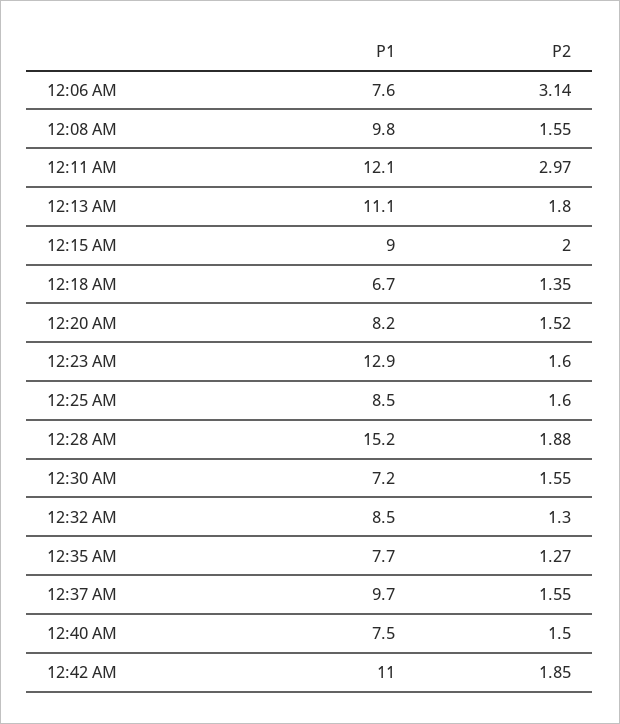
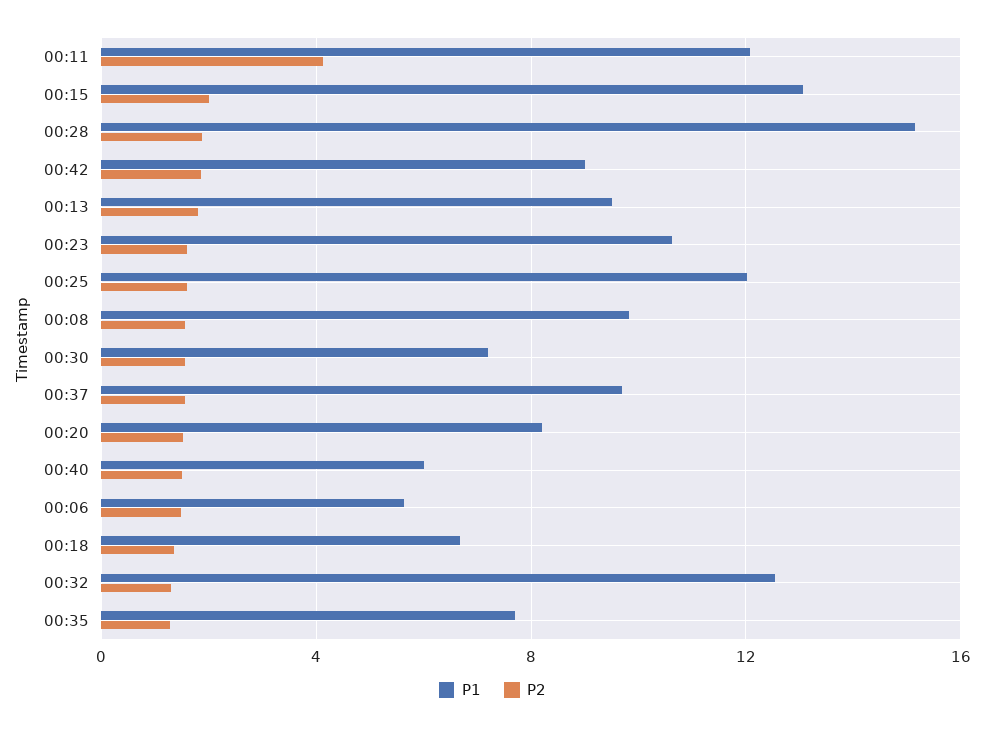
  {
    "P1": {
-     "12:06 AM": 7.6,
+     "12:06 AM": 5.5,
      "12:08 AM": 9.8,
      "12:11 AM": 12.1,
-     "12:13 AM": 11.1,
+     "12:13 AM": 9.5,
-     "12:15 AM": 9,
+     "12:15 AM": 13,
      "12:18 AM": 6.7,
      "12:20 AM": 8.2,
-     "12:23 AM": 12.9,
+     "12:23 AM": 10.5,
-     "12:25 AM": 8.5,
+     "12:25 AM": 12,
      "12:28 AM": 15.2,
      "12:30 AM": 7.2,
-     "12:32 AM": 8.5,
+     "12:32 AM": 12.5,
      "12:35 AM": 7.7,
      "12:37 AM": 9.7,
-     "12:40 AM": 7.5,
+     "12:40 AM": 6,
-     "12:42 AM": 11
+     "12:42 AM": 9
    },
    "P2": {
-     "12:06 AM": 3.14,
+     "12:06 AM": 1.5,
      "12:08 AM": 1.55,
-     "12:11 AM": 2.97,
+     "12:11 AM": 4,
      "12:13 AM": 1.8,
      "12:15 AM": 2,
      "12:18 AM": 1.35,
      "12:20 AM": 1.52,
      "12:23 AM": 1.6,
      "12:25 AM": 1.6,
      "12:28 AM": 1.88,
      "12:30 AM": 1.55,
      "12:32 AM": 1.3,
      "12:35 AM": 1.27,
      "12:37 AM": 1.55,
      "12:40 AM": 1.5,
      "12:42 AM": 1.85
    }
  }

